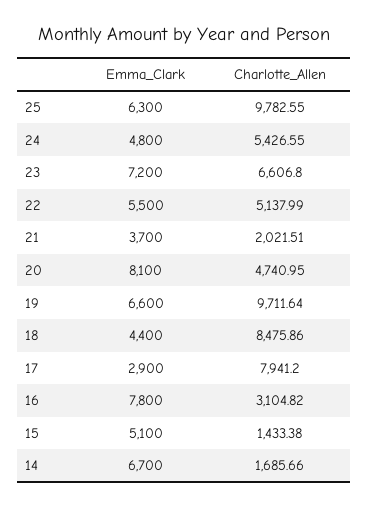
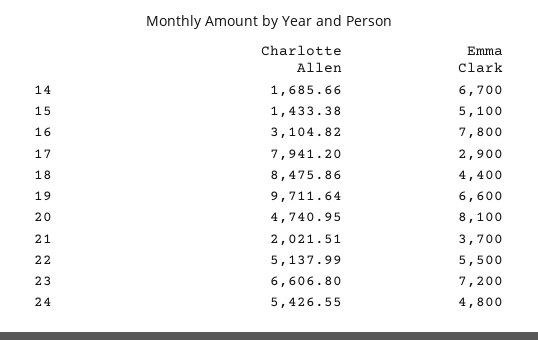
  {
    "Emma_Clark": {
-     "25": 6300,
      "24": 4800,
      "23": 7200,
      "22": 5500,
      "21": 3700,
      "20": 8100,
      "19": 6600,
      "18": 4400,
      "17": 2900,
      "16": 7800,
      "15": 5100,
      "14": 6700
    },
    "Charlotte_Allen": {
-     "25": 9782.55,
      "24": 5426.55,
      "23": 6606.8,
      "22": 5137.99,
      "21": 2021.51,
      "20": 4740.95,
      "19": 9711.64,
      "18": 8475.86,
      "17": 7941.2,
      "16": 3104.82,
      "15": 1433.38,
      "14": 1685.66
    }
  }

